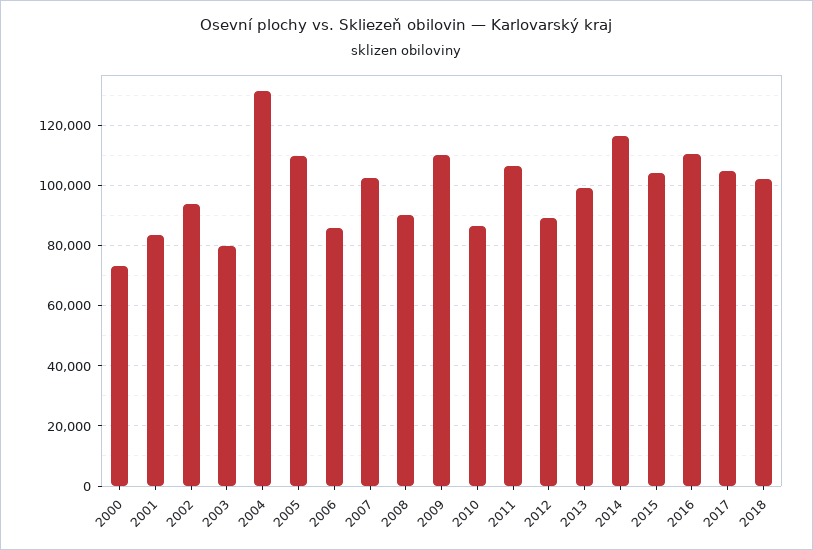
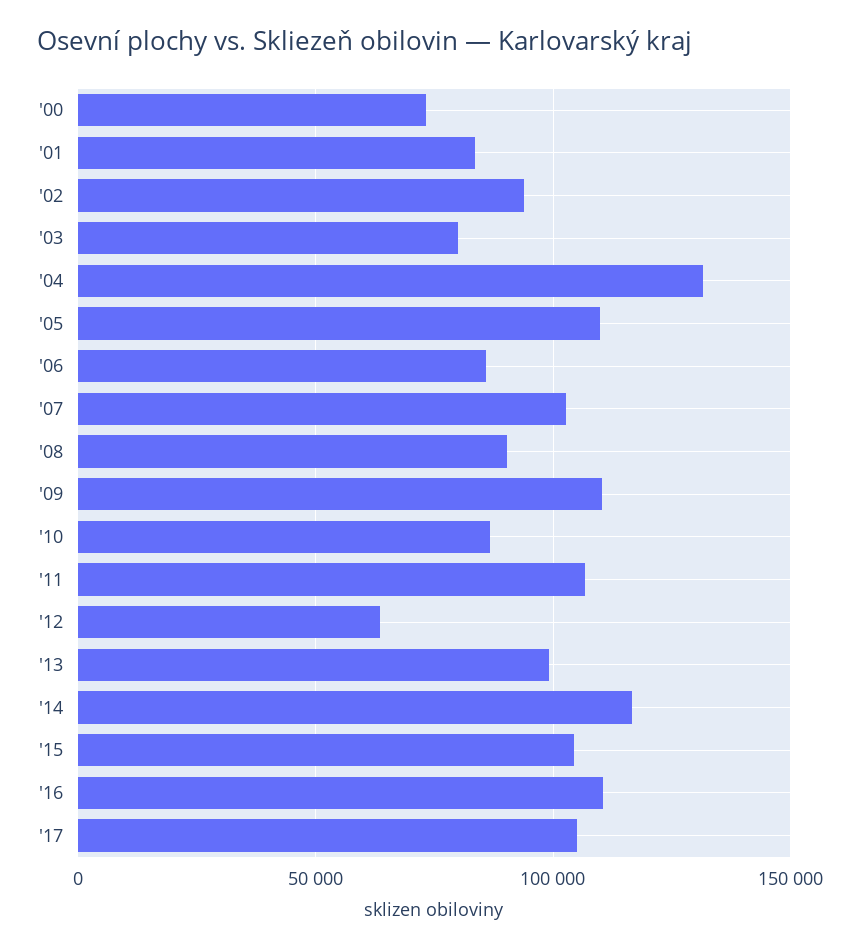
  {
    "2000": 74000,
    "2001": 84000,
    "2002": 94000,
    "2003": 80000,
    "2004": 132000,
    "2005": 110000,
    "2006": 86000,
    "2007": 102000,
    "2008": 90000,
    "2009": 110000,
    "2010": 86000,
    "2011": 106000,
-   "2012": 90000,
+   "2012": 65000,
    "2013": 100000,
    "2014": 116000,
    "2015": 104000,
    "2016": 110000,
-   "2017": 106000,
+   "2017": 106000
-   "2018": 102000
  }

